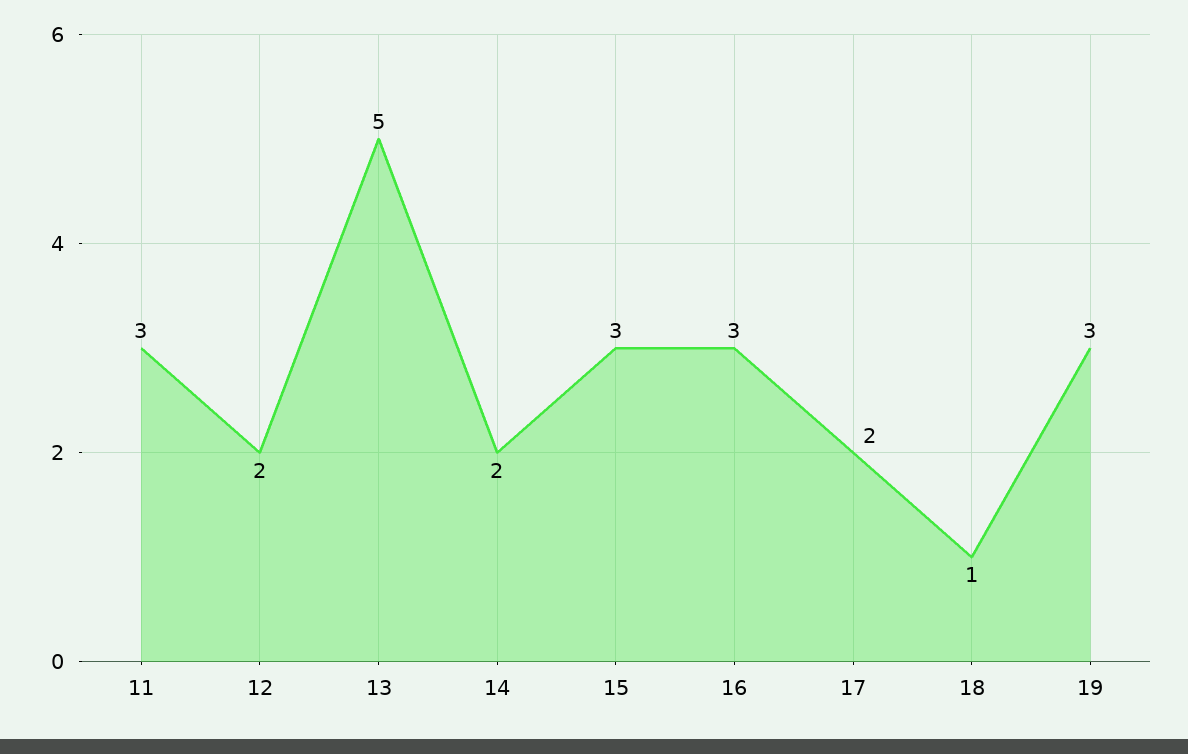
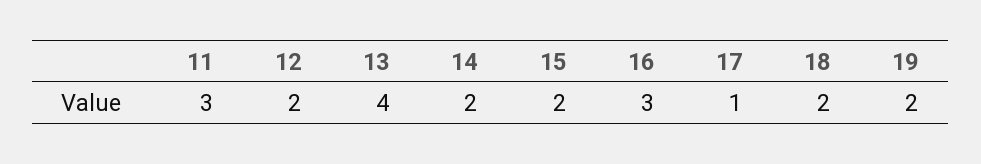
  {
    "11": 3,
    "12": 2,
-   "13": 5,
+   "13": 4,
    "14": 2,
-   "15": 3,
+   "15": 2,
    "16": 3,
-   "17": 2,
+   "17": 1,
-   "18": 1,
+   "18": 2,
-   "19": 3
+   "19": 2
  }

